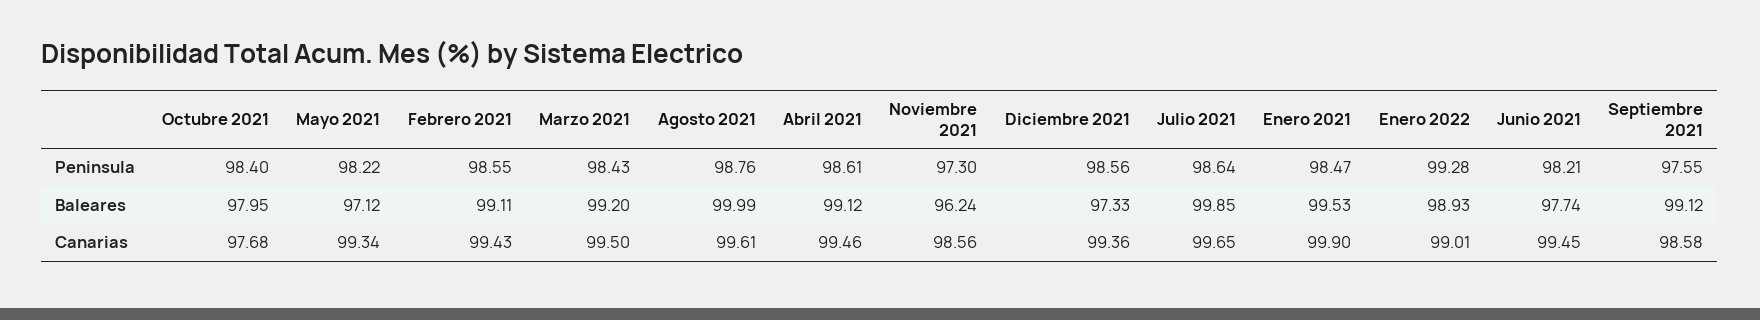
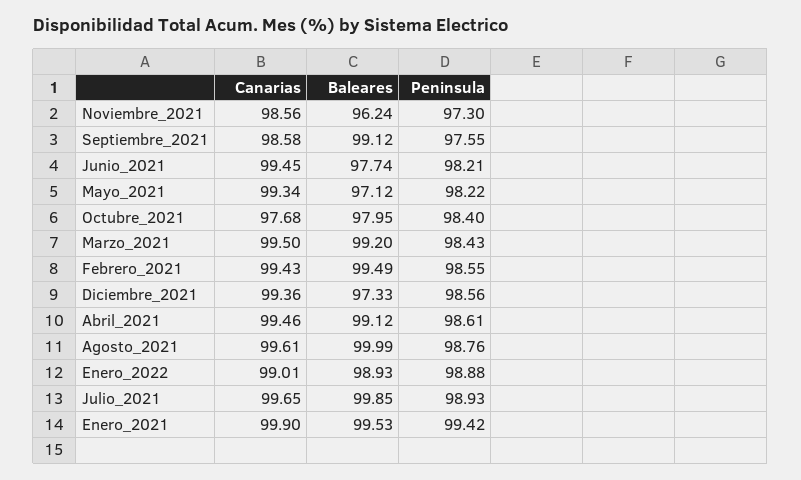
  {
    "Octubre 2021": {
      "Peninsula": 98.4,
      "Baleares": 97.95,
      "Canarias": 97.68
    },
    "Mayo 2021": {
      "Peninsula": 98.22,
      "Baleares": 97.12,
      "Canarias": 99.34
    },
    "Febrero 2021": {
      "Peninsula": 98.55,
-     "Baleares": 99.11,
+     "Baleares": 99.49,
      "Canarias": 99.43
    },
    "Marzo 2021": {
      "Peninsula": 98.43,
      "Baleares": 99.2,
      "Canarias": 99.5
    },
    "Agosto 2021": {
      "Peninsula": 98.76,
      "Baleares": 99.99,
      "Canarias": 99.61
    },
    "Abril 2021": {
      "Peninsula": 98.61,
      "Baleares": 99.12,
      "Canarias": 99.46
    },
    "Noviembre 2021": {
      "Peninsula": 97.3,
      "Baleares": 96.24,
      "Canarias": 98.56
    },
    "Diciembre 2021": {
      "Peninsula": 98.56,
      "Baleares": 97.33,
      "Canarias": 99.36
    },
    "Julio 2021": {
-     "Peninsula": 98.64,
+     "Peninsula": 98.93,
      "Baleares": 99.85,
      "Canarias": 99.65
    },
    "Enero 2021": {
-     "Peninsula": 98.47,
+     "Peninsula": 99.42,
      "Baleares": 99.53,
      "Canarias": 99.9
    },
    "Enero 2022": {
-     "Peninsula": 99.28,
+     "Peninsula": 98.88,
      "Baleares": 98.93,
      "Canarias": 99.01
    },
    "Junio 2021": {
      "Peninsula": 98.21,
      "Baleares": 97.74,
      "Canarias": 99.45
    },
    "Septiembre 2021": {
      "Peninsula": 97.55,
      "Baleares": 99.12,
      "Canarias": 98.58
    }
  }

